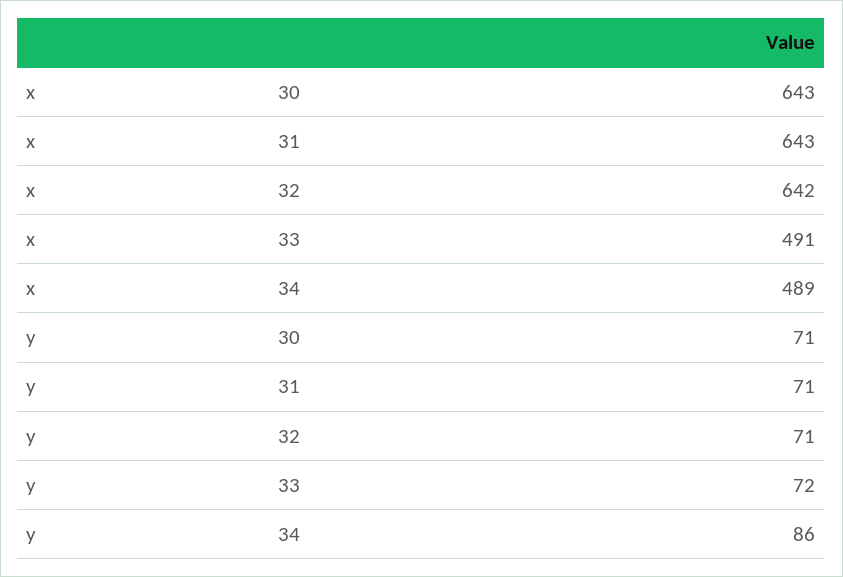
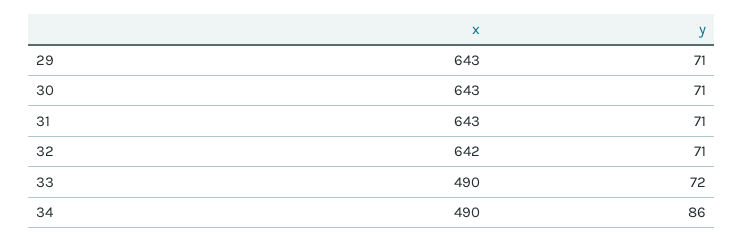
  {
    "x": {
      "30": 643,
      "31": 643,
      "32": 642,
-     "33": 491,
+     "33": 490,
-     "34": 489
+     "34": 490,
+     "29": 643
    },
    "y": {
      "30": 71,
      "31": 71,
      "32": 71,
      "33": 72,
-     "34": 86
+     "34": 86,
+     "29": 71
    }
  }

